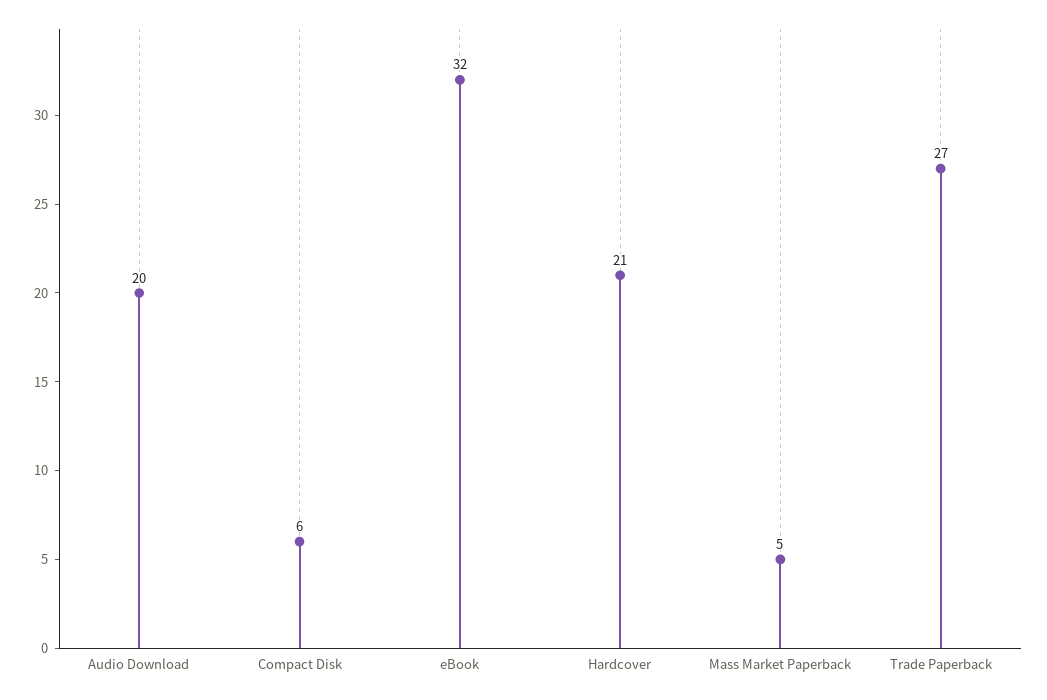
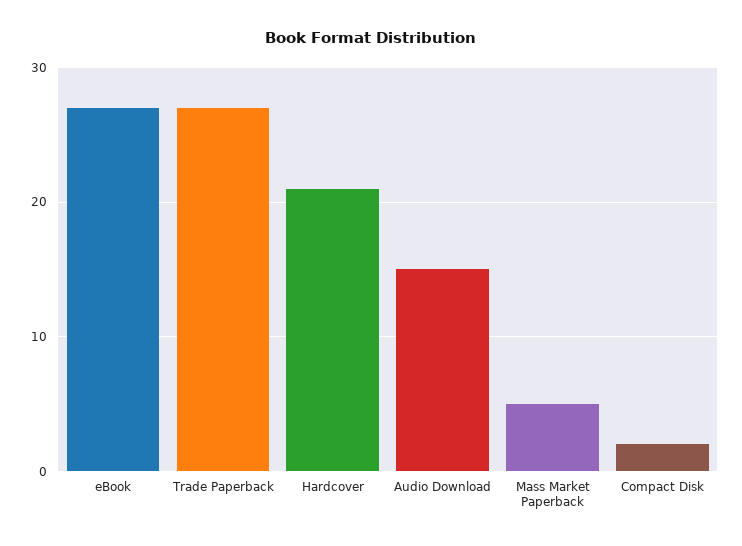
  {
-   "Audio Download": 20,
+   "Audio Download": 15,
-   "Compact Disk": 6,
+   "Compact Disk": 2,
-   "eBook": 32,
+   "eBook": 27,
    "Hardcover": 21,
    "Mass Market Paperback": 5,
    "Trade Paperback": 27
  }

